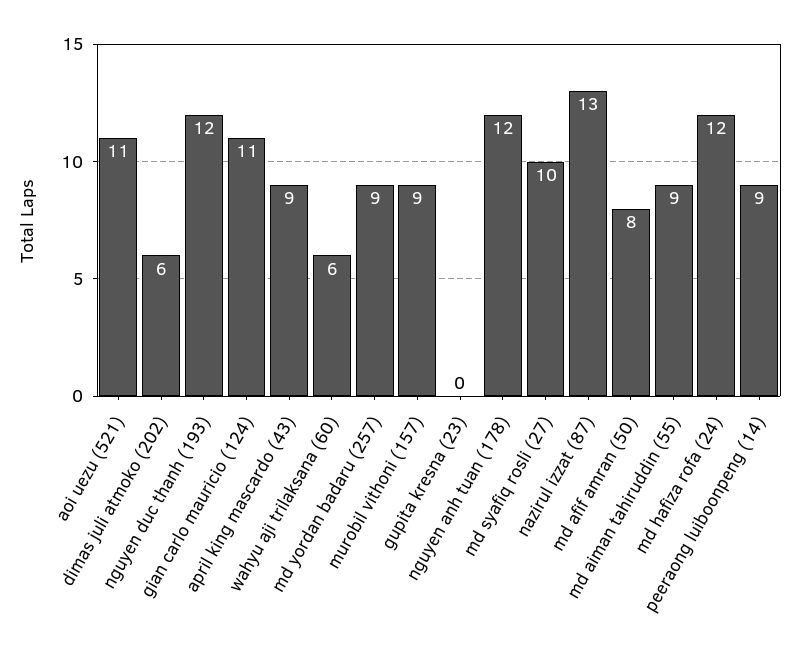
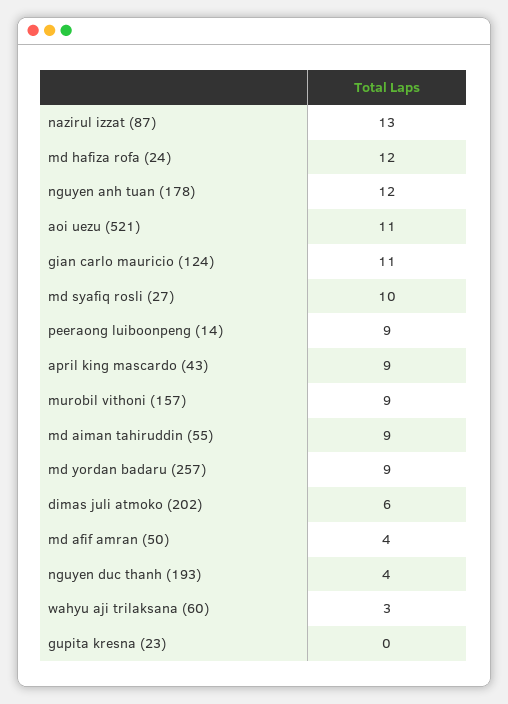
  {
    "aoi uezu (521)": 11,
    "dimas juli atmoko (202)": 6,
-   "nguyen duc thanh (193)": 12,
+   "nguyen duc thanh (193)": 4,
    "gian carlo mauricio (124)": 11,
    "april king mascardo (43)": 9,
-   "wahyu aji trilaksana (60)": 6,
+   "wahyu aji trilaksana (60)": 3,
    "md yordan badaru (257)": 9,
    "murobil vithoni (157)": 9,
    "gupita kresna (23)": 0,
    "nguyen anh tuan (178)": 12,
    "md syafiq rosli (27)": 10,
    "nazirul izzat (87)": 13,
-   "md afif amran (50)": 8,
+   "md afif amran (50)": 4,
    "md aiman tahiruddin (55)": 9,
    "md hafiza rofa (24)": 12,
    "peeraong luiboonpeng (14)": 9
  }

